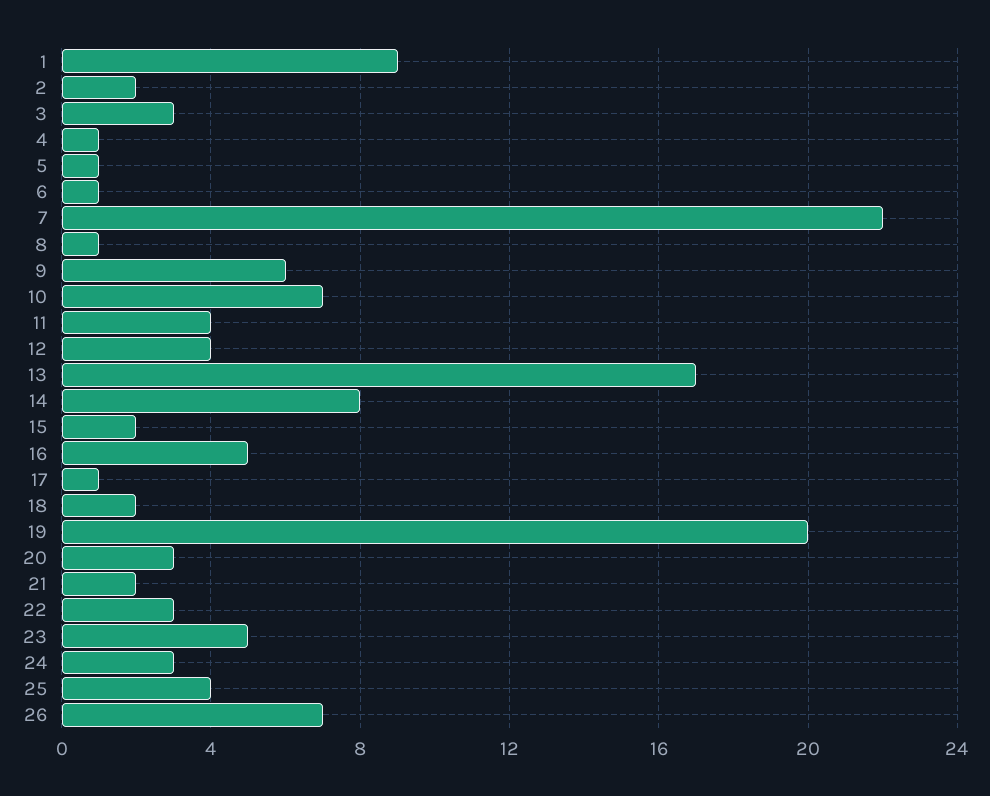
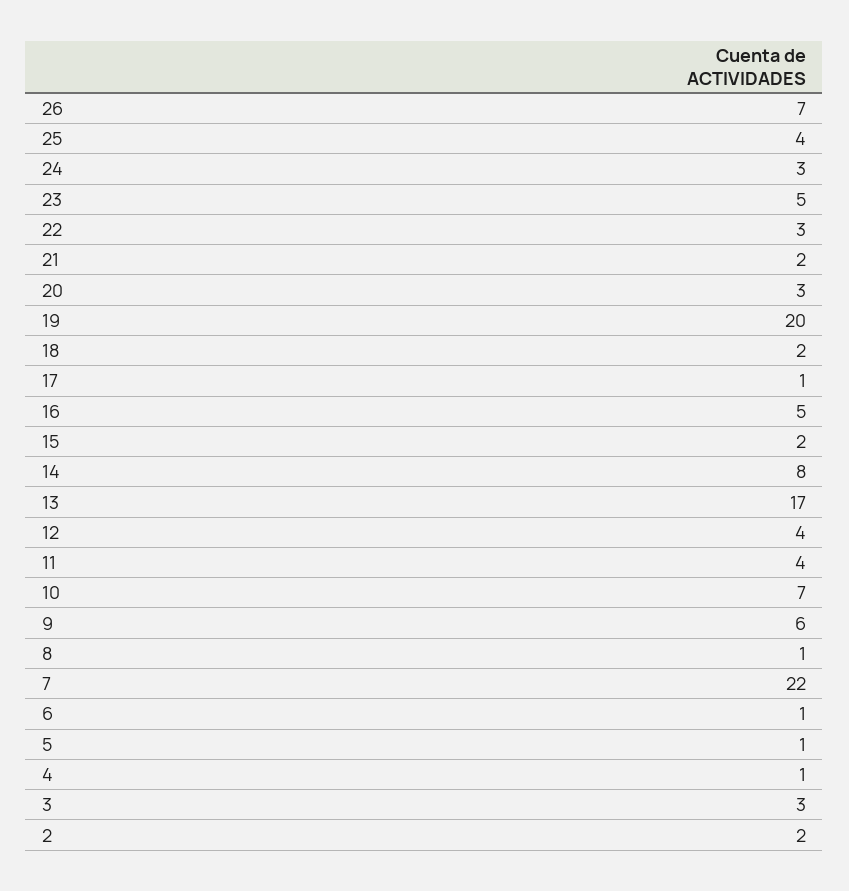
  {
-   "1": 9,
    "2": 2,
    "3": 3,
    "4": 1,
    "5": 1,
    "6": 1,
    "7": 22,
    "8": 1,
    "9": 6,
    "10": 7,
    "11": 4,
    "12": 4,
    "13": 17,
    "14": 8,
    "15": 2,
    "16": 5,
    "17": 1,
    "18": 2,
    "19": 20,
    "20": 3,
    "21": 2,
    "22": 3,
    "23": 5,
    "24": 3,
    "25": 4,
    "26": 7
  }

